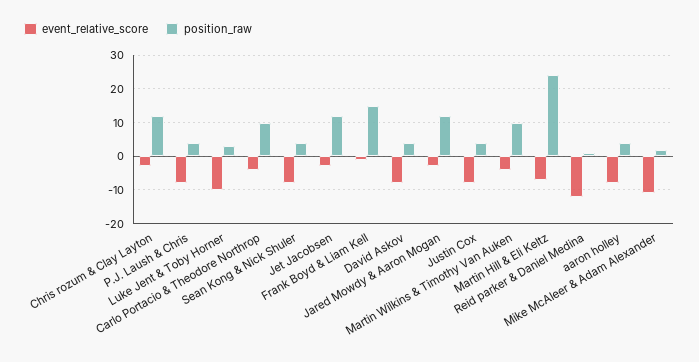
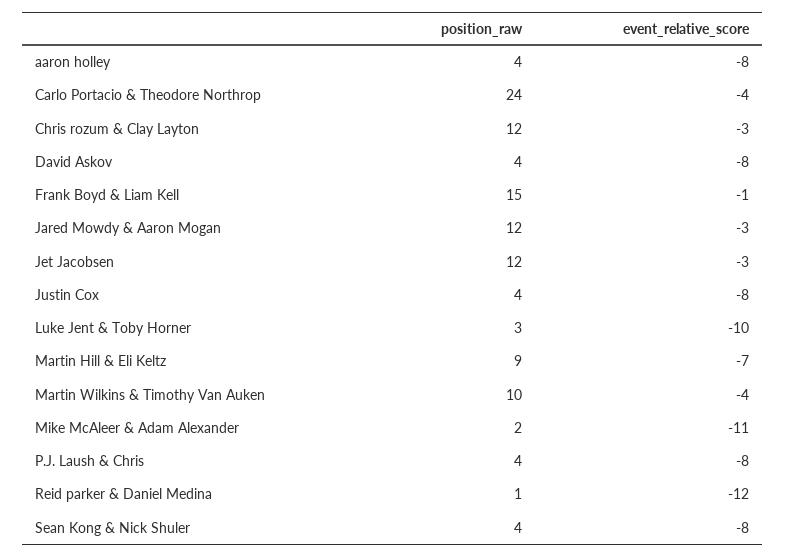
  {
    "event_relative_score": {
      "Chris rozum & Clay Layton": -3,
      "P.J. Laush & Chris": -8,
      "Luke Jent & Toby Horner": -10,
      "Carlo Portacio & Theodore Northrop": -4,
      "Sean Kong & Nick Shuler": -8,
      "Jet Jacobsen": -3,
      "Frank Boyd & Liam Kell": -1,
      "David Askov": -8,
      "Jared Mowdy & Aaron Mogan": -3,
      "Justin Cox": -8,
      "Martin Wilkins & Timothy Van Auken": -4,
      "Martin Hill & Eli Keltz": -7,
      "Reid parker & Daniel Medina": -12,
      "aaron holley": -8,
      "Mike McAleer & Adam Alexander": -11
    },
    "position_raw": {
      "Chris rozum & Clay Layton": 12,
      "P.J. Laush & Chris": 4,
      "Luke Jent & Toby Horner": 3,
-     "Carlo Portacio & Theodore Northrop": 10,
+     "Carlo Portacio & Theodore Northrop": 24,
      "Sean Kong & Nick Shuler": 4,
      "Jet Jacobsen": 12,
      "Frank Boyd & Liam Kell": 15,
      "David Askov": 4,
      "Jared Mowdy & Aaron Mogan": 12,
      "Justin Cox": 4,
      "Martin Wilkins & Timothy Van Auken": 10,
-     "Martin Hill & Eli Keltz": 25,
+     "Martin Hill & Eli Keltz": 9,
      "Reid parker & Daniel Medina": 1,
      "aaron holley": 4,
      "Mike McAleer & Adam Alexander": 2
    }
  }

